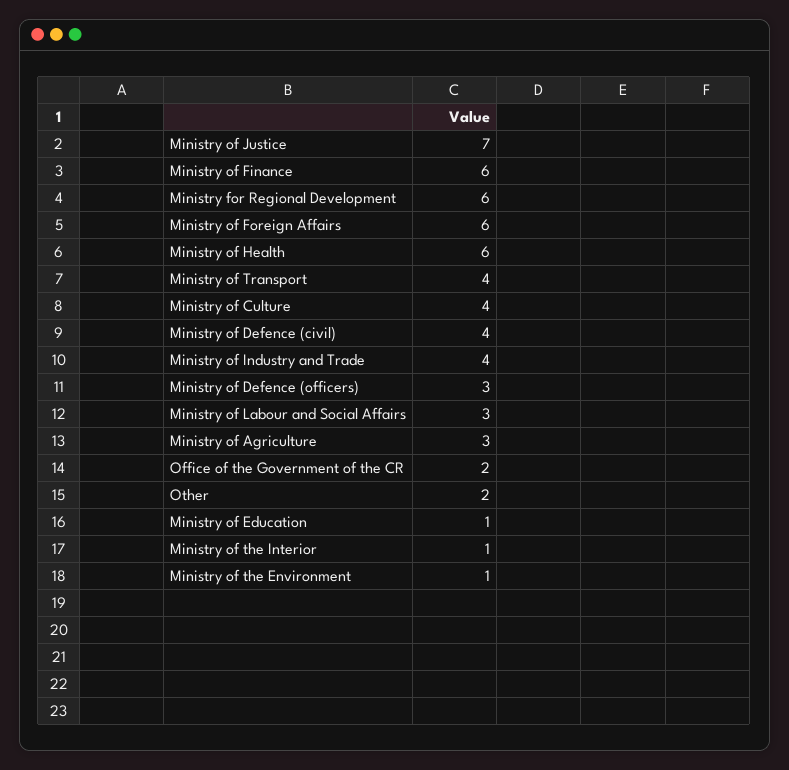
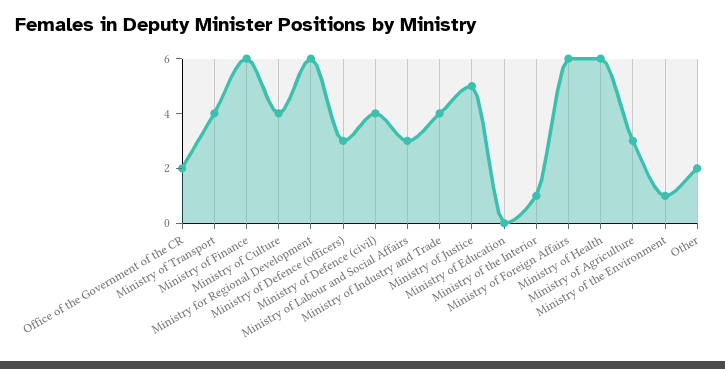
  {
-   "Ministry of Justice": 7,
+   "Ministry of Justice": 5,
    "Ministry of Finance": 6,
    "Ministry for Regional Development": 6,
    "Ministry of Foreign Affairs": 6,
    "Ministry of Health": 6,
    "Ministry of Transport": 4,
    "Ministry of Culture": 4,
    "Ministry of Defence (civil)": 4,
    "Ministry of Industry and Trade": 4,
    "Ministry of Defence (officers)": 3,
    "Ministry of Labour and Social Affairs": 3,
    "Ministry of Agriculture": 3,
    "Office of the Government of the CR": 2,
    "Other": 2,
-   "Ministry of Education": 1,
+   "Ministry of Education": 0,
    "Ministry of the Interior": 1,
    "Ministry of the Environment": 1
  }

